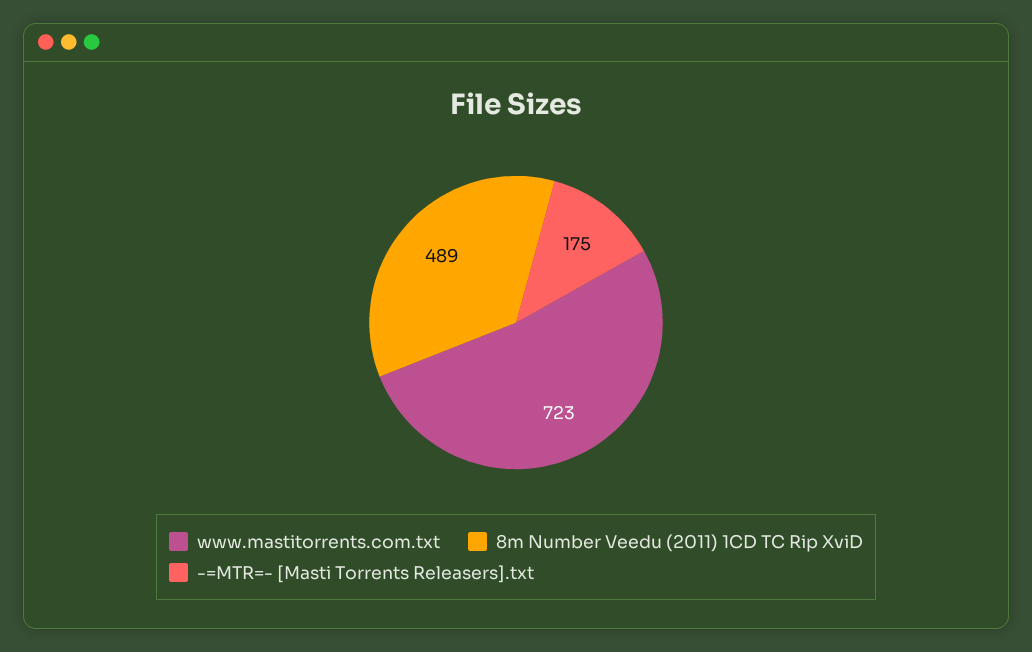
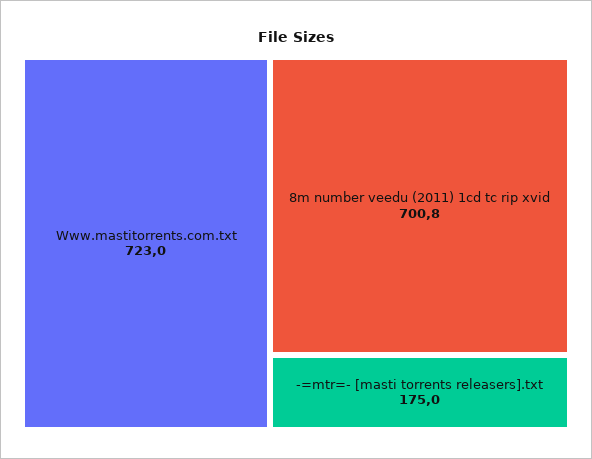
  {
    "www.mastitorrents.com.txt": 723,
-   "8m Number Veedu (2011) 1CD TC Rip XviD": 489,
+   "8m Number Veedu (2011) 1CD TC Rip XviD": 700.8,
    "-=MTR=- [Masti Torrents Releasers].txt": 175
  }

